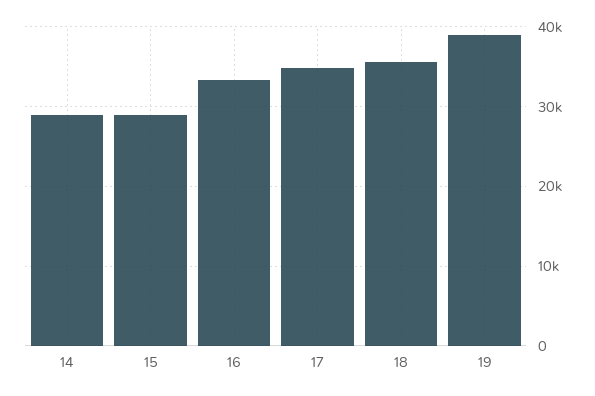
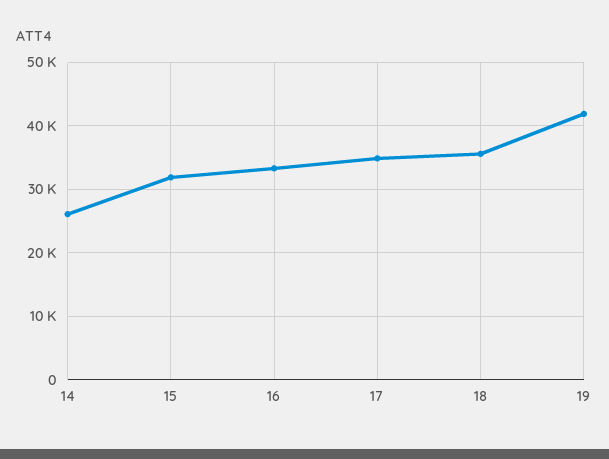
  {
-   "14": 29000,
+   "14": 26000,
-   "15": 29000,
+   "15": 32000,
    "16": 33000,
    "17": 35000,
    "18": 36000,
-   "19": 39000
+   "19": 42000
  }

